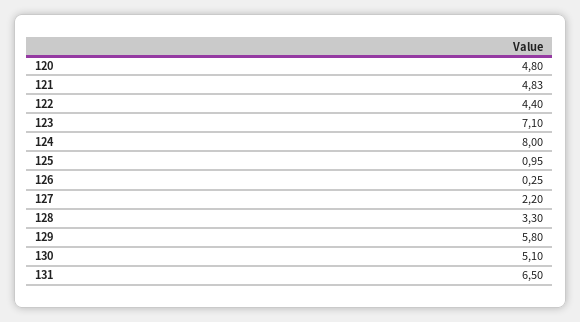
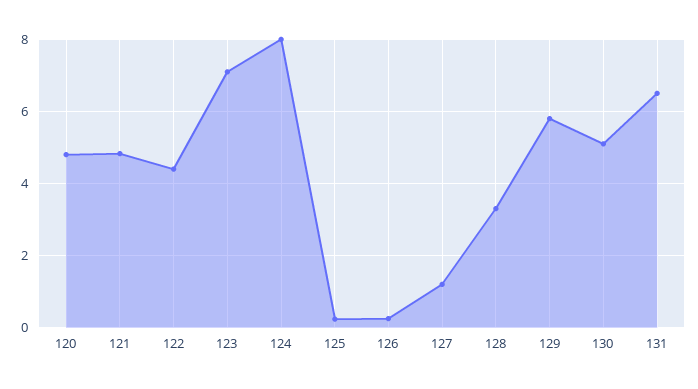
  {
    "120": 4.8,
    "121": 4.83,
    "122": 4.4,
    "123": 7.1,
    "124": 8,
-   "125": 0.95,
+   "125": 0.2,
    "126": 0.25,
-   "127": 2.2,
+   "127": 1.2,
    "128": 3.3,
    "129": 5.8,
    "130": 5.1,
    "131": 6.5
  }

